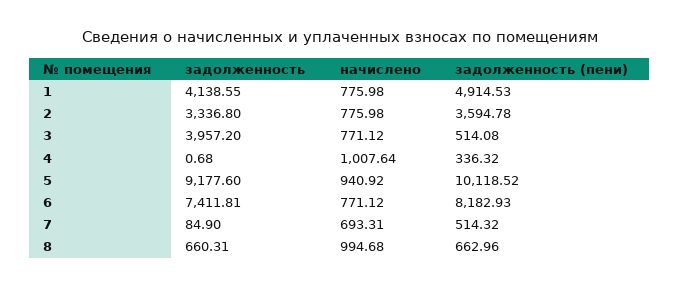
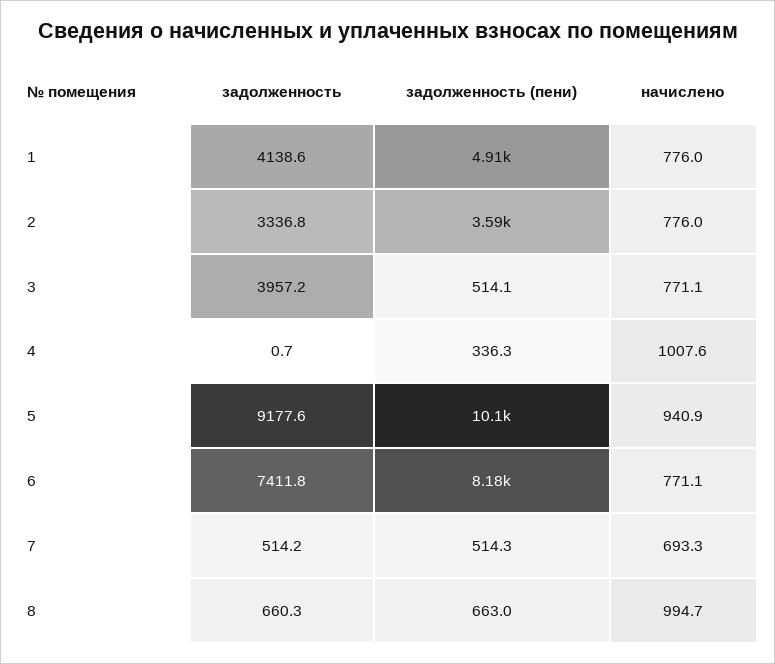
  {
    "задолженность": {
      "1": 4138.55,
      "2": 3336.8,
      "3": 3957.2,
      "4": 0.68,
      "5": 9177.6,
      "6": 7411.81,
-     "7": 84.9,
+     "7": 514.2,
      "8": 660.31
    },
    "начислено": {
      "1": 775.98,
      "2": 775.98,
      "3": 771.12,
      "4": 1007.64,
      "5": 940.92,
      "6": 771.12,
      "7": 693.31,
      "8": 994.68
    },
    "задолженность (пени)": {
      "1": 4914.53,
      "2": 3594.78,
      "3": 514.08,
      "4": 336.32,
      "5": 10118.52,
      "6": 8182.93,
      "7": 514.32,
      "8": 662.96
    }
  }

